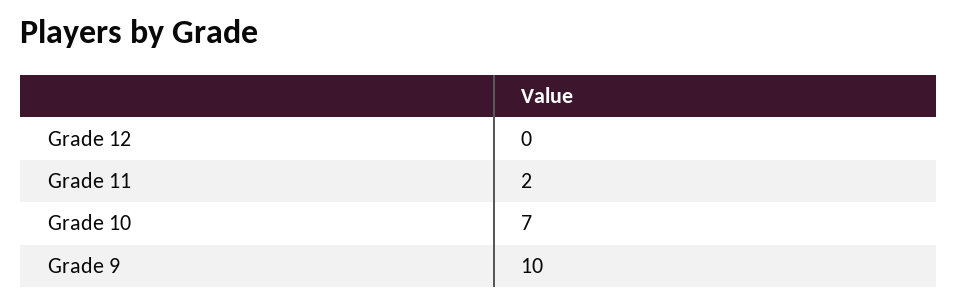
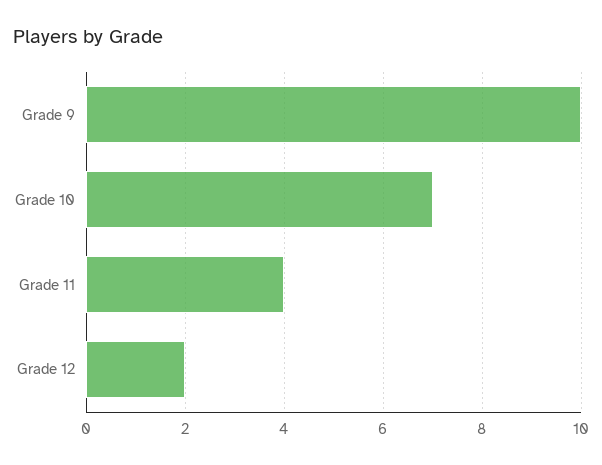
  {
-   "Grade 12": 0,
+   "Grade 12": 2,
-   "Grade 11": 2,
+   "Grade 11": 4,
    "Grade 10": 7,
    "Grade 9": 10
  }

